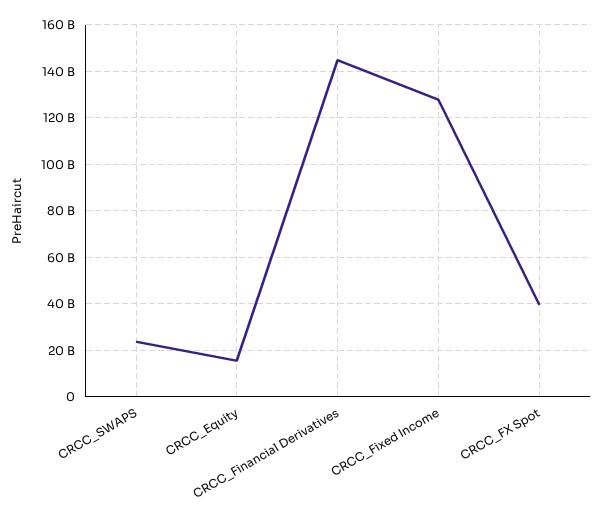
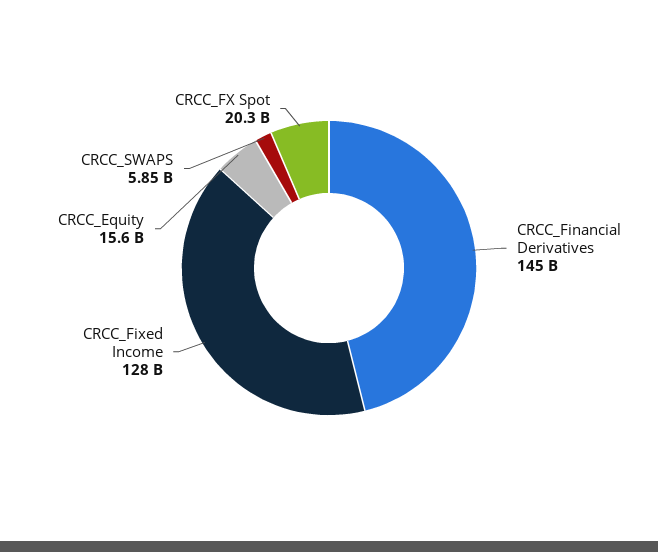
  {
-   "CRCC_SWAPS": 25000000000,
+   "CRCC_SWAPS": 5850000000,
    "CRCC_Equity": 15600000000,
    "CRCC_Financial Derivatives": 145000000000,
    "CRCC_Fixed Income": 128000000000,
-   "CRCC_FX Spot": 40000000000
+   "CRCC_FX Spot": 20300000000
  }

